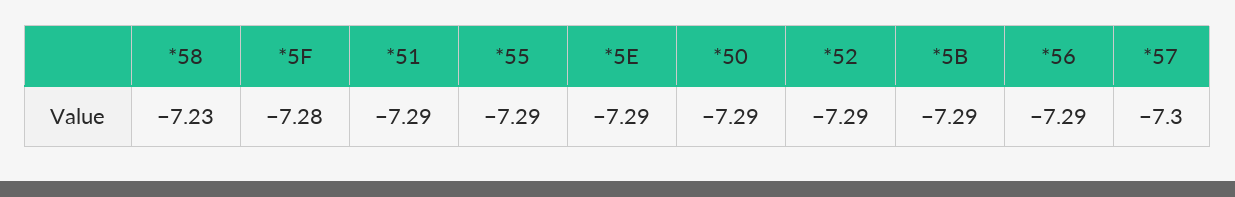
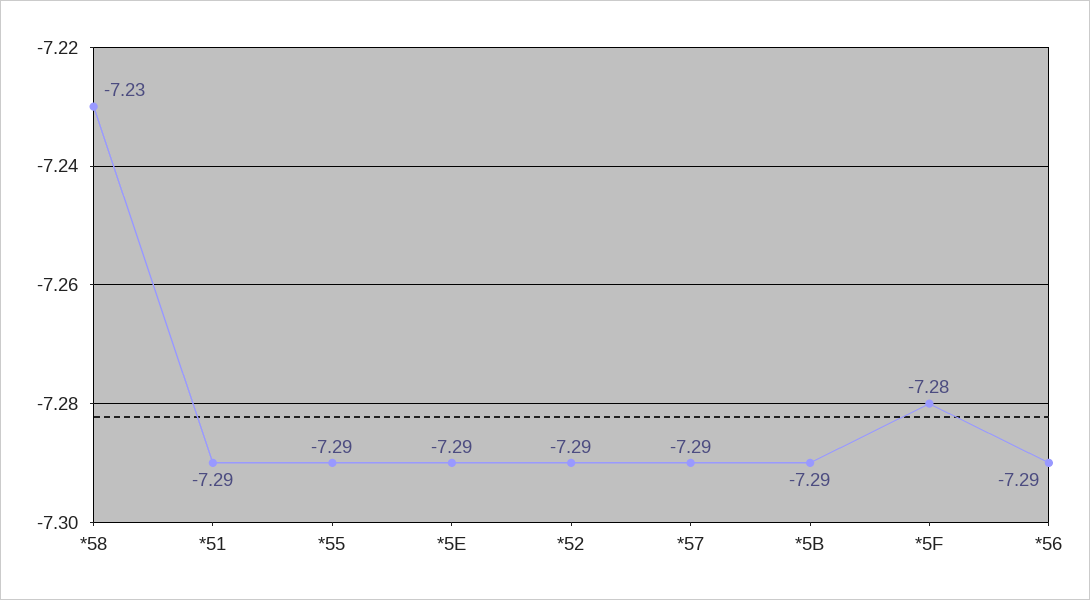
  {
    "*58": -7.23,
    "*5F": -7.28,
    "*51": -7.29,
    "*55": -7.29,
    "*5E": -7.29,
-   "*50": -7.29,
    "*52": -7.29,
    "*5B": -7.29,
    "*56": -7.29,
-   "*57": -7.3
+   "*57": -7.29
  }

